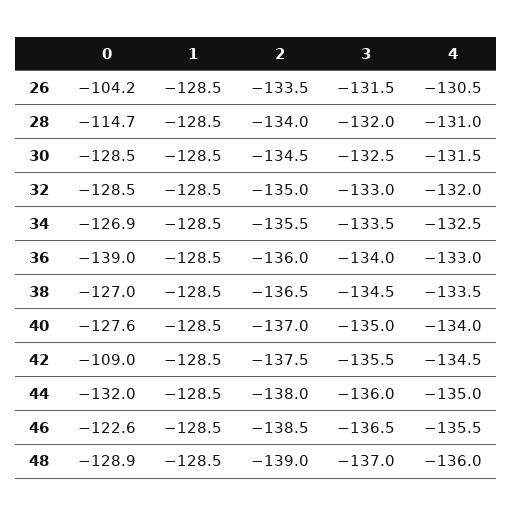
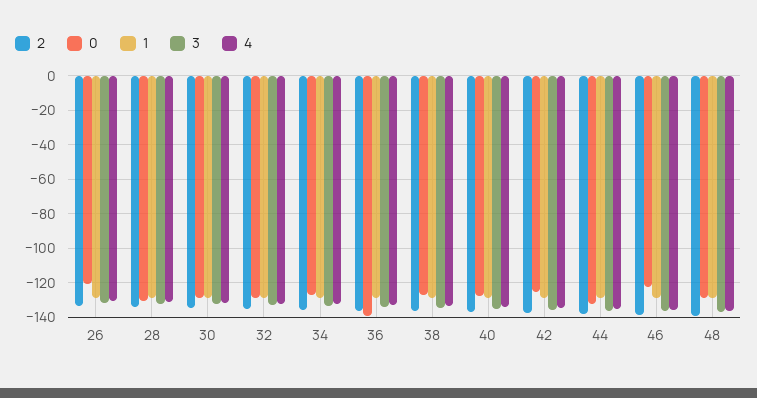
  {
    "0": {
-     "26": -104.2,
+     "26": -120,
-     "28": -114.7,
+     "28": -130,
      "30": -128.5,
      "32": -128.5,
      "34": -126.9,
      "36": -139,
      "38": -127,
      "40": -127.6,
-     "42": -109,
+     "42": -125,
      "44": -132,
      "46": -122.6,
      "48": -128.9
    },
    "1": {
      "26": -128.5,
      "28": -128.5,
      "30": -128.5,
      "32": -128.5,
      "34": -128.5,
      "36": -128.5,
      "38": -128.5,
      "40": -128.5,
      "42": -128.5,
      "44": -128.5,
      "46": -128.5,
      "48": -128.5
    },
    "2": {
      "26": -133.5,
      "28": -134,
      "30": -134.5,
      "32": -135,
      "34": -135.5,
      "36": -136,
      "38": -136.5,
      "40": -137,
      "42": -137.5,
      "44": -138,
      "46": -138.5,
      "48": -139
    },
    "3": {
      "26": -131.5,
      "28": -132,
      "30": -132.5,
      "32": -133,
      "34": -133.5,
      "36": -134,
      "38": -134.5,
      "40": -135,
      "42": -135.5,
      "44": -136,
      "46": -136.5,
      "48": -137
    },
    "4": {
      "26": -130.5,
      "28": -131,
      "30": -131.5,
      "32": -132,
      "34": -132.5,
      "36": -133,
      "38": -133.5,
      "40": -134,
      "42": -134.5,
      "44": -135,
      "46": -135.5,
      "48": -136
    }
  }

